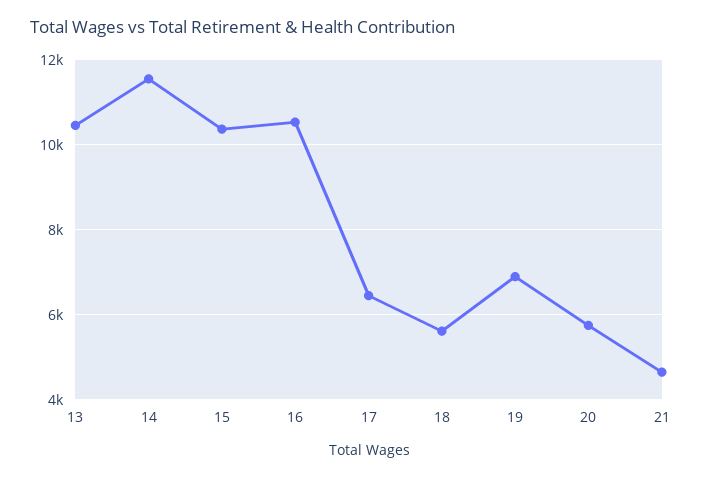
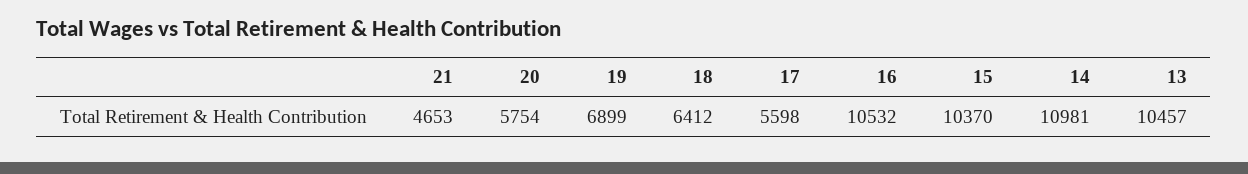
  {
    "13": 10457,
-   "14": 11600,
+   "14": 10981,
    "15": 10370,
    "16": 10532,
-   "17": 6400,
+   "17": 5598,
-   "18": 5600,
+   "18": 6412,
    "19": 6899,
    "20": 5754,
    "21": 4653
  }

